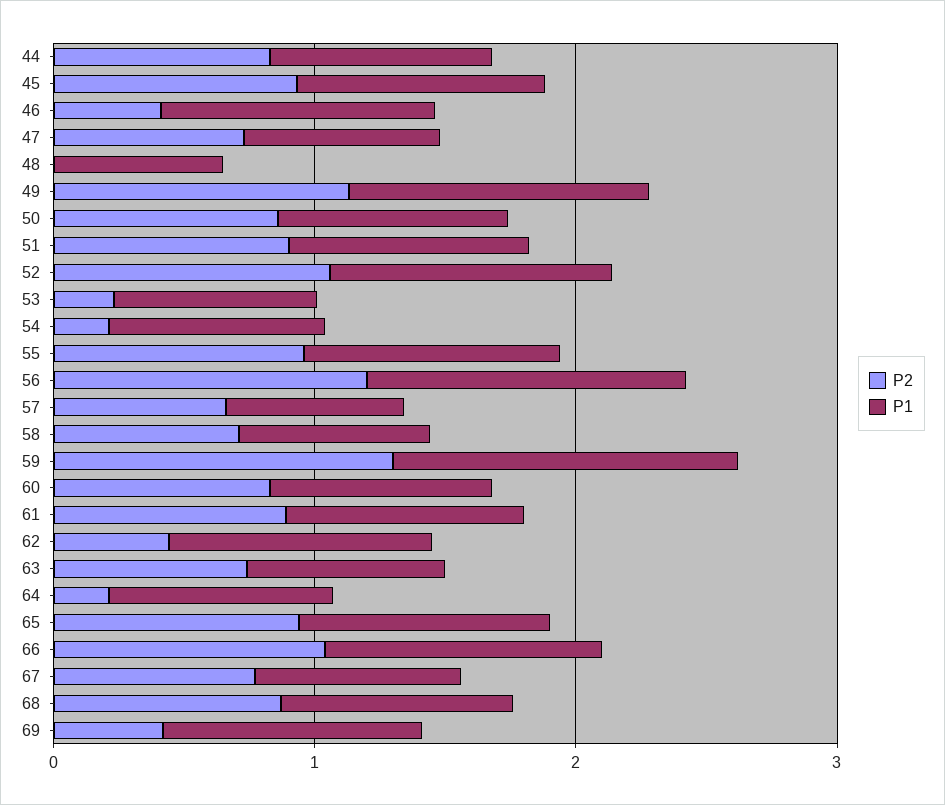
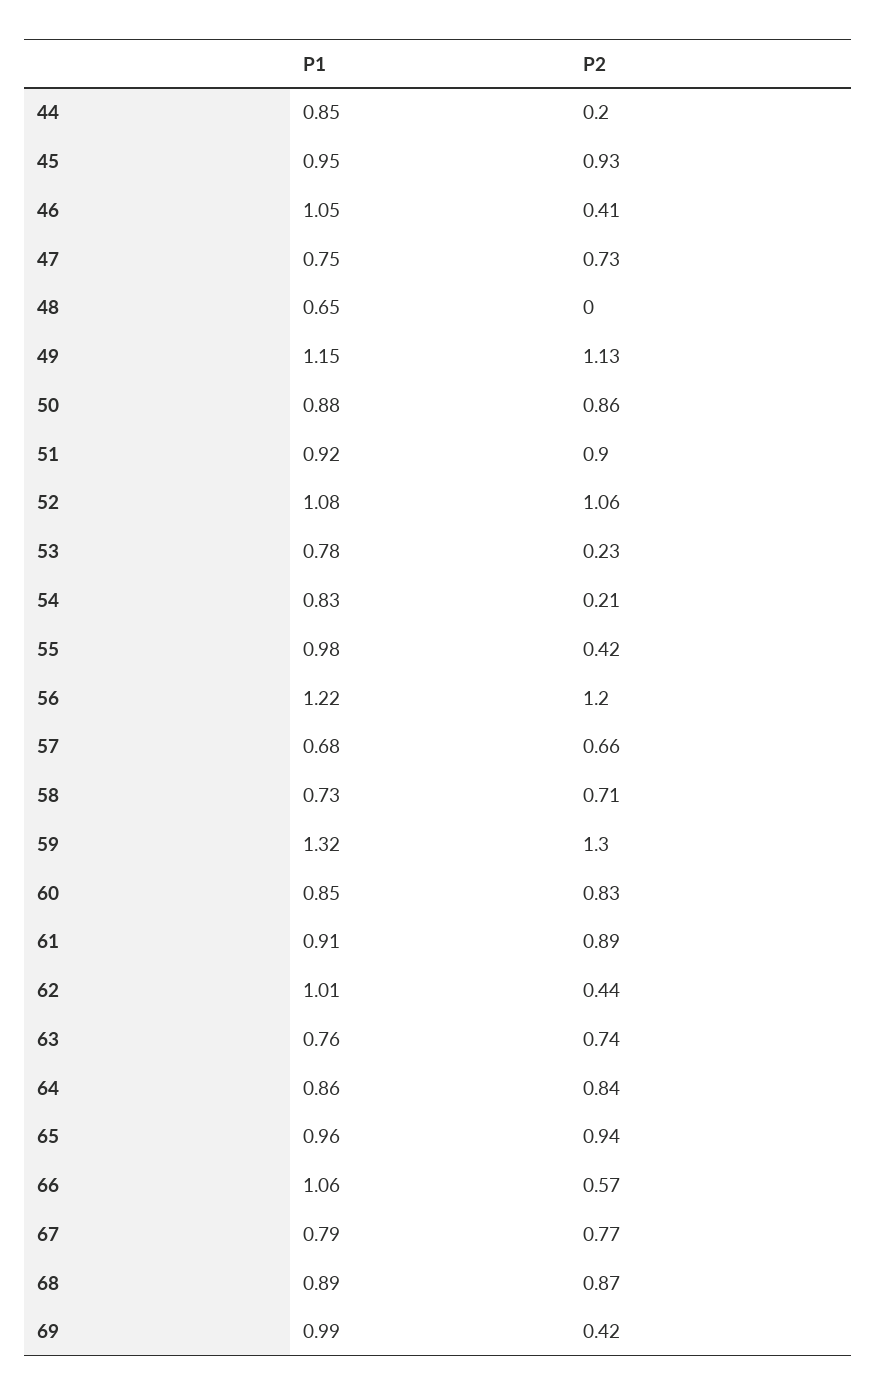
  {
    "P2": {
-     "44": 0.8,
+     "44": 0.2,
      "45": 0.93,
      "46": 0.41,
      "47": 0.73,
      "48": 0,
      "49": 1.13,
      "50": 0.86,
      "51": 0.9,
      "52": 1.06,
      "53": 0.23,
      "54": 0.21,
-     "55": 1,
+     "55": 0.42,
      "56": 1.2,
      "57": 0.66,
      "58": 0.71,
      "59": 1.3,
      "60": 0.83,
      "61": 0.89,
      "62": 0.44,
      "63": 0.74,
-     "64": 0.2,
+     "64": 0.84,
      "65": 0.94,
-     "66": 1,
+     "66": 0.57,
      "67": 0.77,
      "68": 0.87,
      "69": 0.42
    },
    "P1": {
      "44": 0.85,
      "45": 0.95,
      "46": 1.05,
      "47": 0.75,
      "48": 0.65,
      "49": 1.15,
      "50": 0.88,
      "51": 0.92,
      "52": 1.08,
      "53": 0.78,
      "54": 0.83,
      "55": 0.98,
      "56": 1.22,
      "57": 0.68,
      "58": 0.73,
      "59": 1.32,
      "60": 0.85,
      "61": 0.91,
      "62": 1.01,
      "63": 0.76,
      "64": 0.86,
      "65": 0.96,
      "66": 1.06,
      "67": 0.79,
      "68": 0.89,
      "69": 0.99
    }
  }

